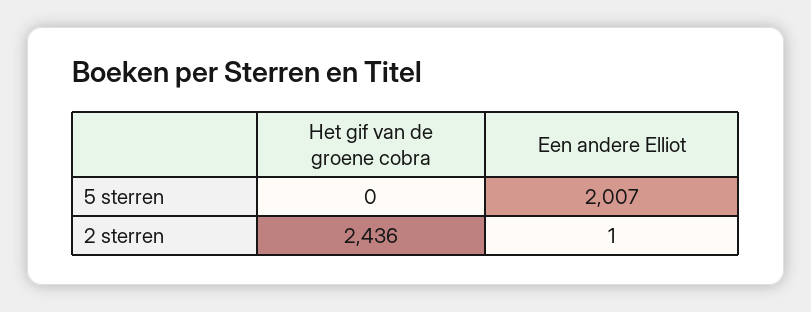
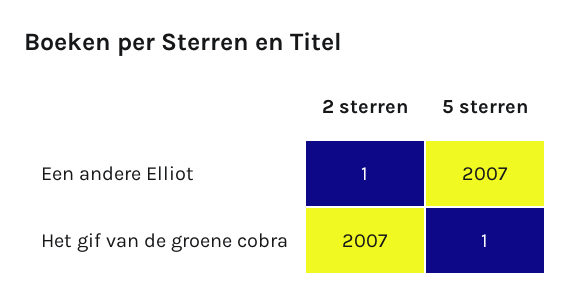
  {
    "Het gif van de groene cobra": {
-     "5 sterren": 0,
+     "5 sterren": 1,
-     "2 sterren": 2436
+     "2 sterren": 2007
    },
    "Een andere Elliot": {
      "5 sterren": 2007,
      "2 sterren": 1
    }
  }

